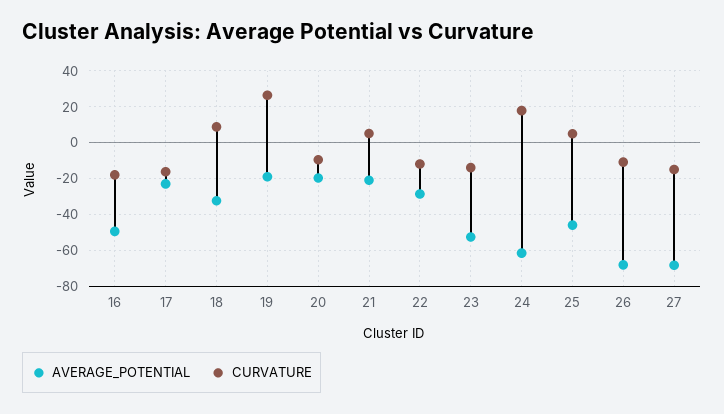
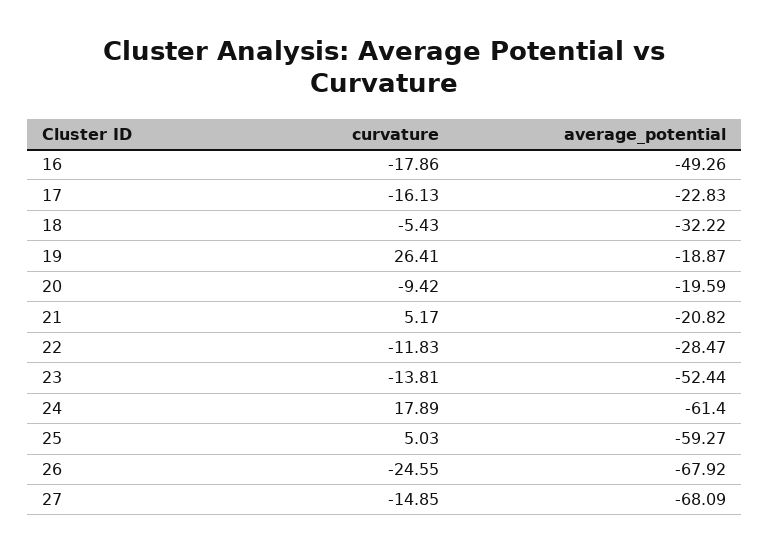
  {
    "AVERAGE_POTENTIAL": {
      "16": -49.26,
      "17": -22.83,
      "18": -32.22,
      "19": -18.87,
      "20": -19.59,
      "21": -20.82,
      "22": -28.47,
      "23": -52.44,
      "24": -61.4,
-     "25": -45,
+     "25": -59.27,
      "26": -67.92,
      "27": -68.09
    },
    "CURVATURE": {
      "16": -17.86,
      "17": -16.13,
-     "18": 10,
+     "18": -5.43,
      "19": 26.41,
      "20": -9.42,
      "21": 5.17,
      "22": -11.83,
      "23": -13.81,
      "24": 17.89,
      "25": 5.03,
-     "26": -10,
+     "26": -24.55,
      "27": -14.85
    }
  }

